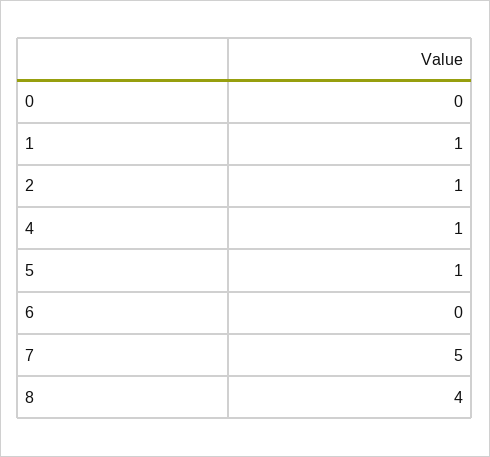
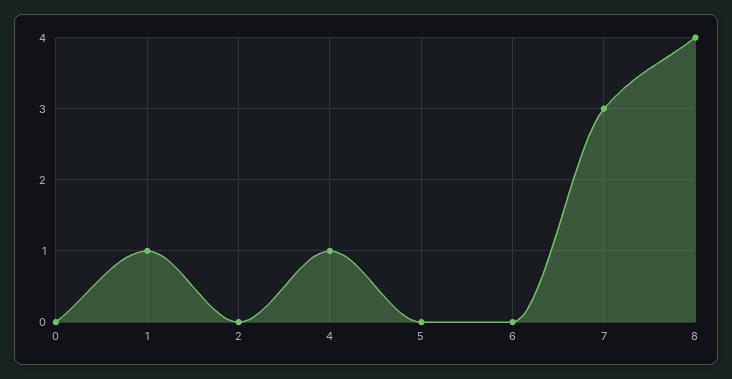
  {
    "0": 0,
    "1": 1,
-   "2": 1,
+   "2": 0,
    "4": 1,
-   "5": 1,
+   "5": 0,
    "6": 0,
-   "7": 5,
+   "7": 3,
    "8": 4
  }

